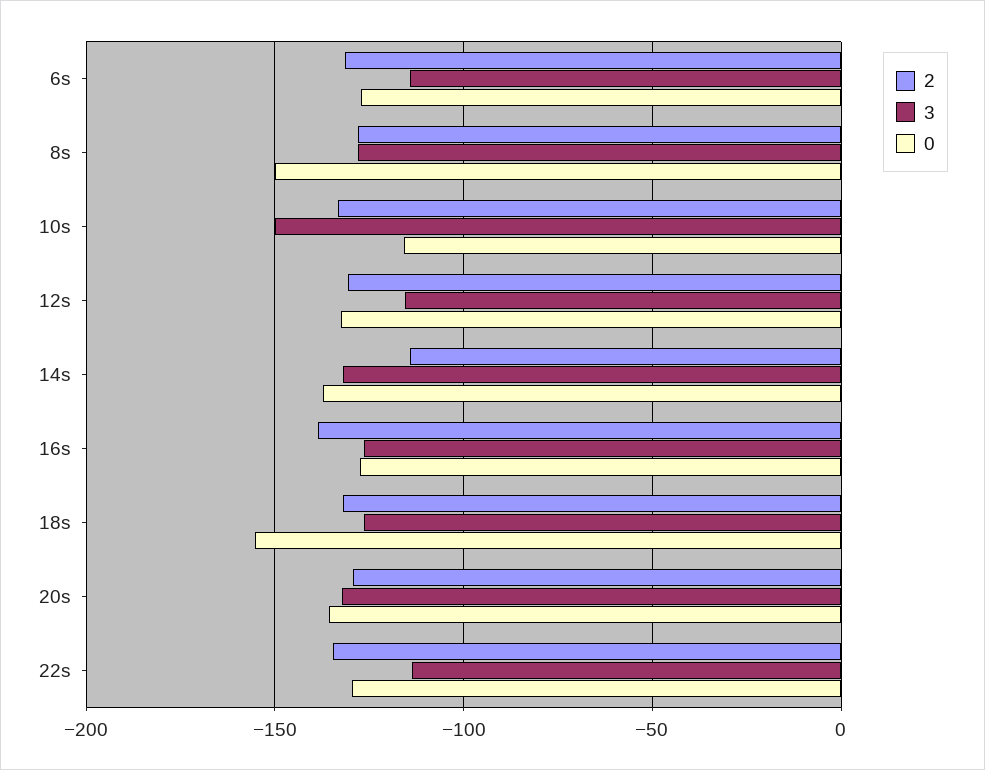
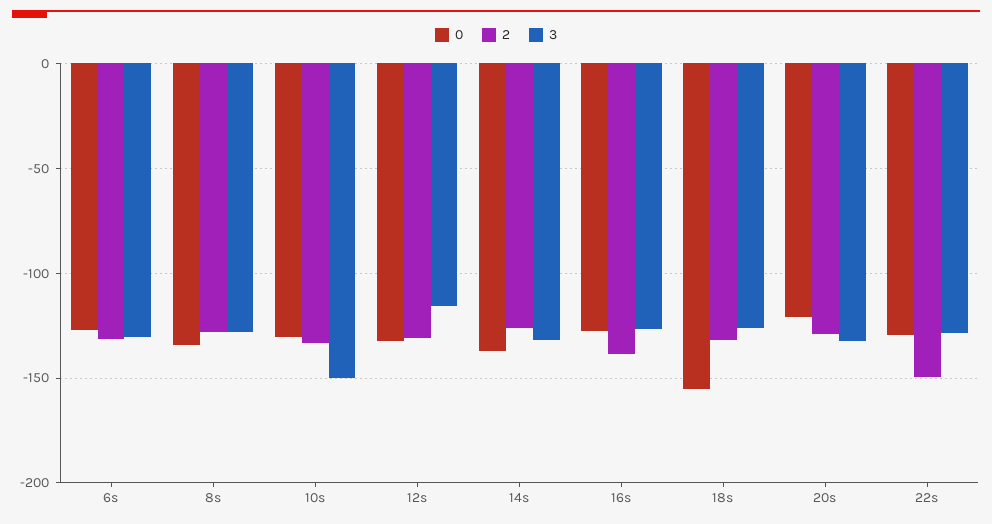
  {
    "2": {
      "6s": -130,
      "8s": -130,
      "10s": -135,
      "12s": -130,
-     "14s": -115,
+     "14s": -125,
      "16s": -140,
      "18s": -130,
      "20s": -130,
-     "22s": -135
+     "22s": -150
    },
    "3": {
-     "6s": -115,
+     "6s": -130,
      "8s": -130,
      "10s": -150,
      "12s": -115,
      "14s": -130,
      "16s": -125,
      "18s": -125,
      "20s": -130,
-     "22s": -115
+     "22s": -130
    },
    "0": {
      "6s": -125,
-     "8s": -150,
+     "8s": -135,
-     "10s": -115,
+     "10s": -130,
      "12s": -130,
      "14s": -135,
      "16s": -130,
      "18s": -155,
-     "20s": -135,
+     "20s": -120,
      "22s": -130
    }
  }

